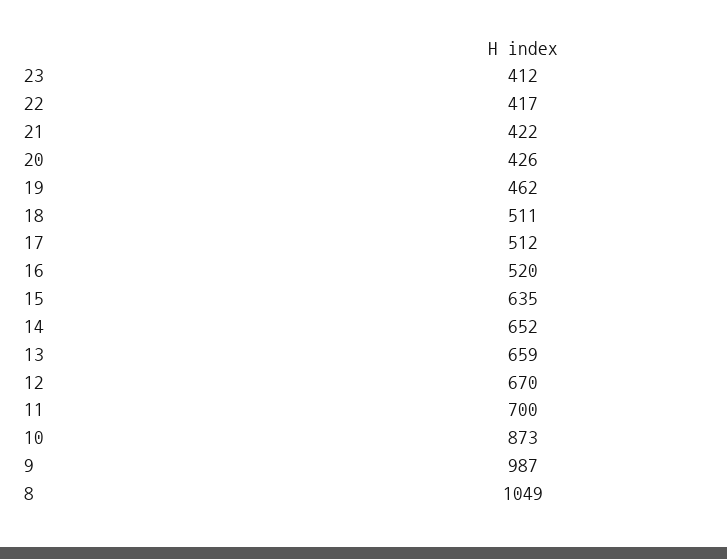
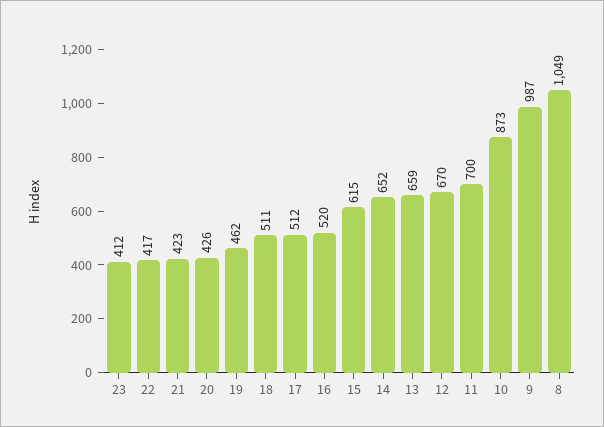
  {
    "23": 412,
    "22": 417,
-   "21": 422,
+   "21": 423,
    "20": 426,
    "19": 462,
    "18": 511,
    "17": 512,
    "16": 520,
-   "15": 635,
+   "15": 615,
    "14": 652,
    "13": 659,
    "12": 670,
    "11": 700,
    "10": 873,
    "9": 987,
    "8": 1049
  }

